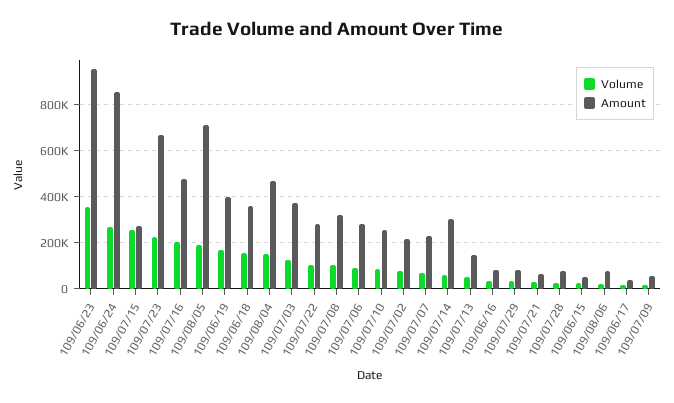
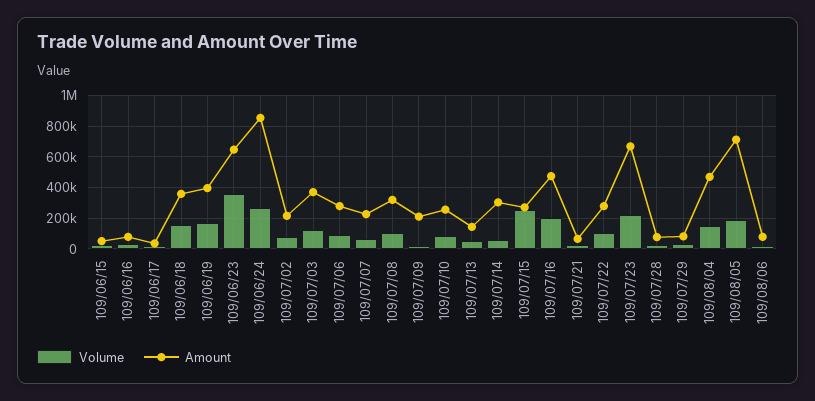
  {
    "Volume": {
      "109/06/23": 350000,
      "109/06/24": 250000,
      "109/07/15": 250000,
      "109/07/23": 200000,
      "109/07/16": 200000,
      "109/08/05": 200000,
      "109/06/19": 150000,
      "109/06/18": 150000,
      "109/08/04": 150000,
      "109/07/03": 100000,
      "109/07/22": 100000,
      "109/07/08": 100000,
      "109/07/06": 100000,
      "109/07/10": 100000,
      "109/07/02": 100000,
      "109/07/07": 50000,
      "109/07/14": 50000,
      "109/07/13": 50000,
      "109/06/16": 50000,
      "109/07/29": 50000,
      "109/07/21": 50000,
      "109/07/28": 50000,
      "109/06/15": 0,
      "109/08/06": 0,
      "109/06/17": 0,
      "109/07/09": 0
    },
    "Amount": {
-     "109/06/23": 950000,
+     "109/06/23": 650000,
      "109/06/24": 850000,
      "109/07/15": 250000,
      "109/07/23": 650000,
      "109/07/16": 500000,
      "109/08/05": 700000,
      "109/06/19": 400000,
      "109/06/18": 350000,
      "109/08/04": 450000,
      "109/07/03": 350000,
      "109/07/22": 300000,
      "109/07/08": 300000,
      "109/07/06": 300000,
      "109/07/10": 250000,
      "109/07/02": 200000,
      "109/07/07": 250000,
      "109/07/14": 300000,
      "109/07/13": 150000,
      "109/06/16": 100000,
      "109/07/29": 100000,
      "109/07/21": 50000,
      "109/07/28": 100000,
      "109/06/15": 50000,
      "109/08/06": 100000,
      "109/06/17": 50000,
-     "109/07/09": 50000
+     "109/07/09": 200000
    }
  }

